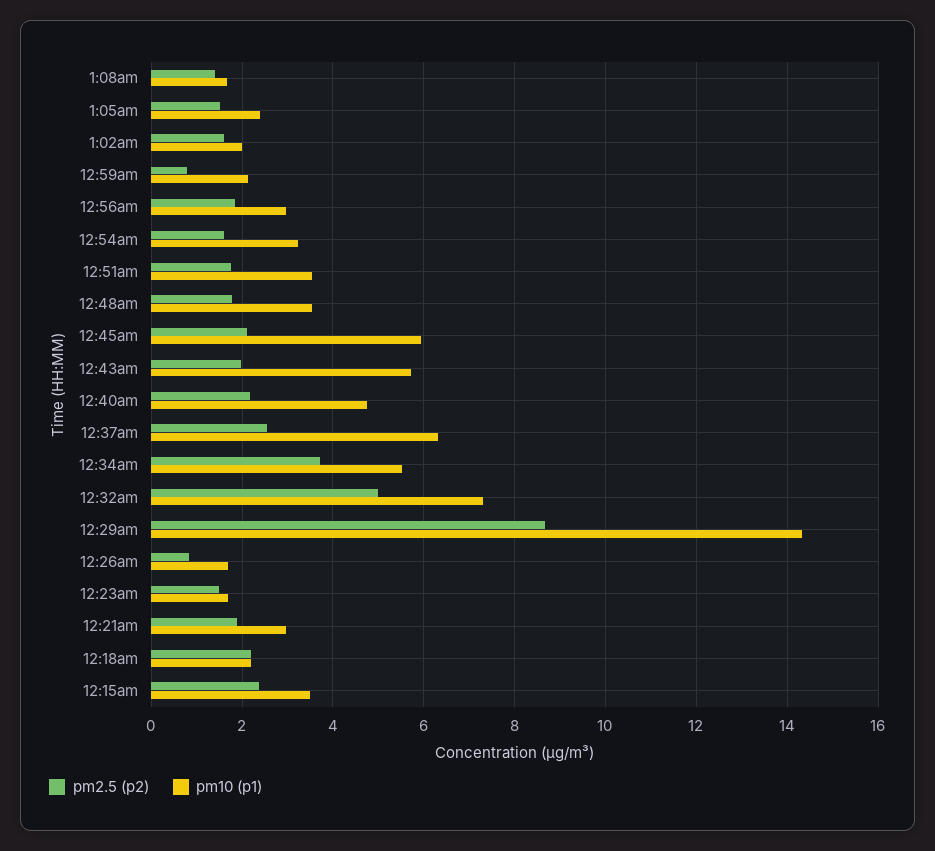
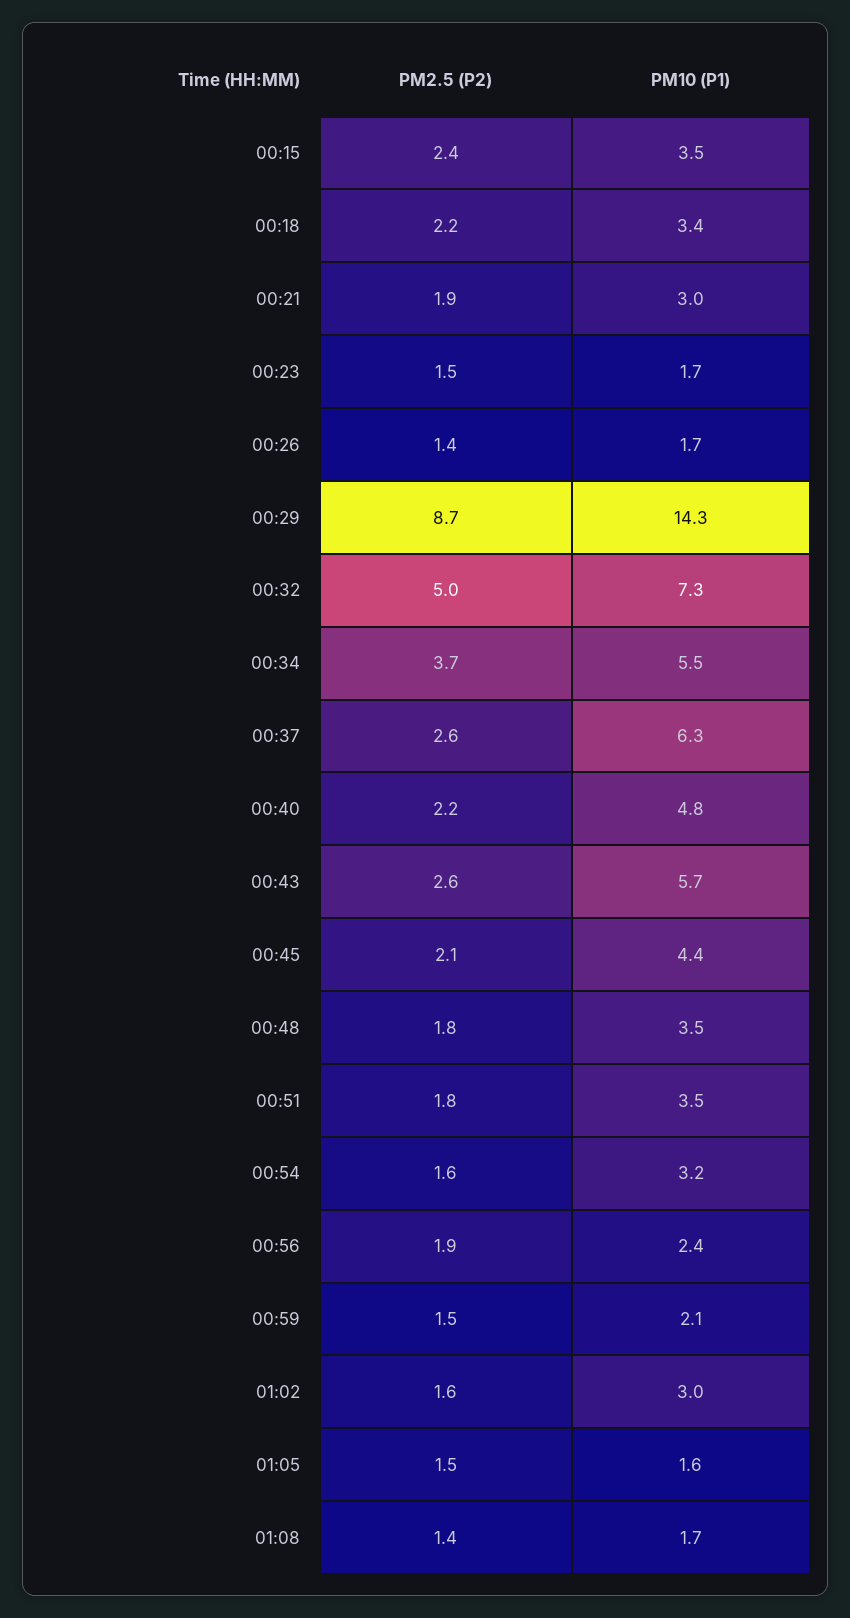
  {
    "pm2.5 (p2)": {
      "1:08am": 1.4,
      "1:05am": 1.5,
      "1:02am": 1.6,
-     "12:59am": 0.8,
+     "12:59am": 1.5,
      "12:56am": 1.9,
      "12:54am": 1.6,
      "12:51am": 1.8,
      "12:48am": 1.8,
      "12:45am": 2.1,
-     "12:43am": 2,
+     "12:43am": 2.6,
      "12:40am": 2.2,
      "12:37am": 2.6,
      "12:34am": 3.7,
      "12:32am": 5,
      "12:29am": 8.7,
-     "12:26am": 0.8,
+     "12:26am": 1.4,
      "12:23am": 1.5,
      "12:21am": 1.9,
      "12:18am": 2.2,
      "12:15am": 2.4
    },
    "pm10 (p1)": {
      "1:08am": 1.7,
-     "1:05am": 2.4,
+     "1:05am": 1.6,
-     "1:02am": 2,
+     "1:02am": 3,
      "12:59am": 2.1,
-     "12:56am": 3,
+     "12:56am": 2.4,
      "12:54am": 3.2,
      "12:51am": 3.5,
      "12:48am": 3.5,
-     "12:45am": 6,
+     "12:45am": 4.4,
      "12:43am": 5.7,
      "12:40am": 4.8,
      "12:37am": 6.3,
      "12:34am": 5.5,
      "12:32am": 7.3,
      "12:29am": 14.3,
      "12:26am": 1.7,
      "12:23am": 1.7,
      "12:21am": 3,
-     "12:18am": 2.2,
+     "12:18am": 3.4,
      "12:15am": 3.5
    }
  }

